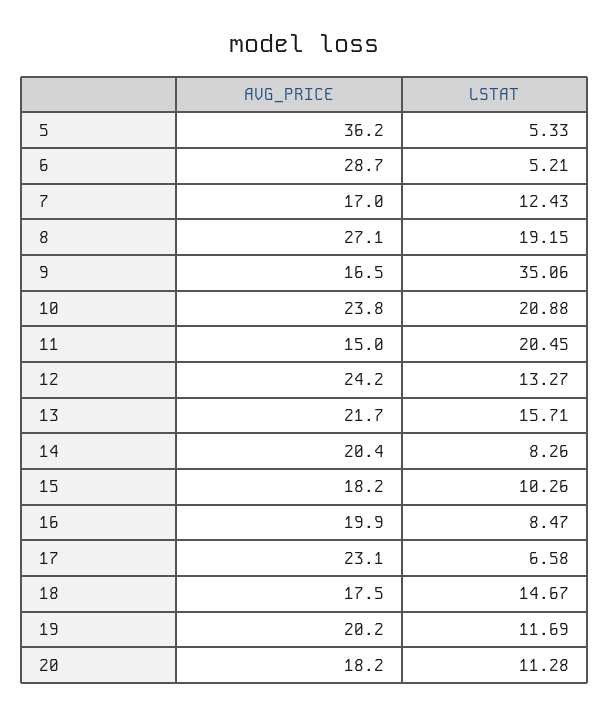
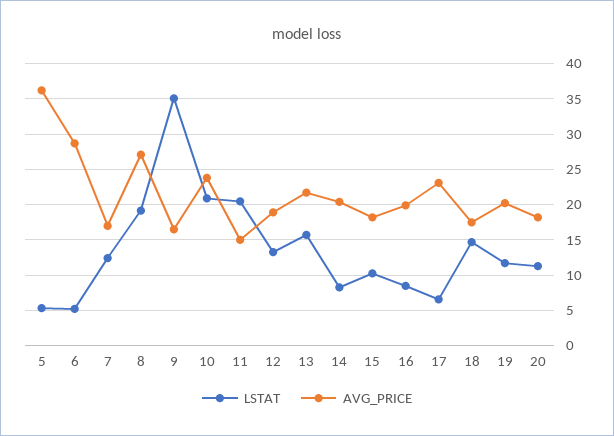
  {
    "AVG_PRICE": {
      "5": 36.2,
      "6": 28.7,
      "7": 17,
      "8": 27.1,
      "9": 16.5,
      "10": 23.8,
      "11": 15,
-     "12": 24.2,
+     "12": 19,
      "13": 21.7,
      "14": 20.4,
      "15": 18.2,
      "16": 19.9,
      "17": 23.1,
      "18": 17.5,
      "19": 20.2,
      "20": 18.2
    },
    "LSTAT": {
      "5": 5.33,
      "6": 5.21,
      "7": 12.43,
      "8": 19.15,
      "9": 35.06,
      "10": 20.88,
      "11": 20.45,
      "12": 13.27,
      "13": 15.71,
      "14": 8.26,
      "15": 10.26,
      "16": 8.47,
      "17": 6.58,
      "18": 14.67,
      "19": 11.69,
      "20": 11.28
    }
  }

